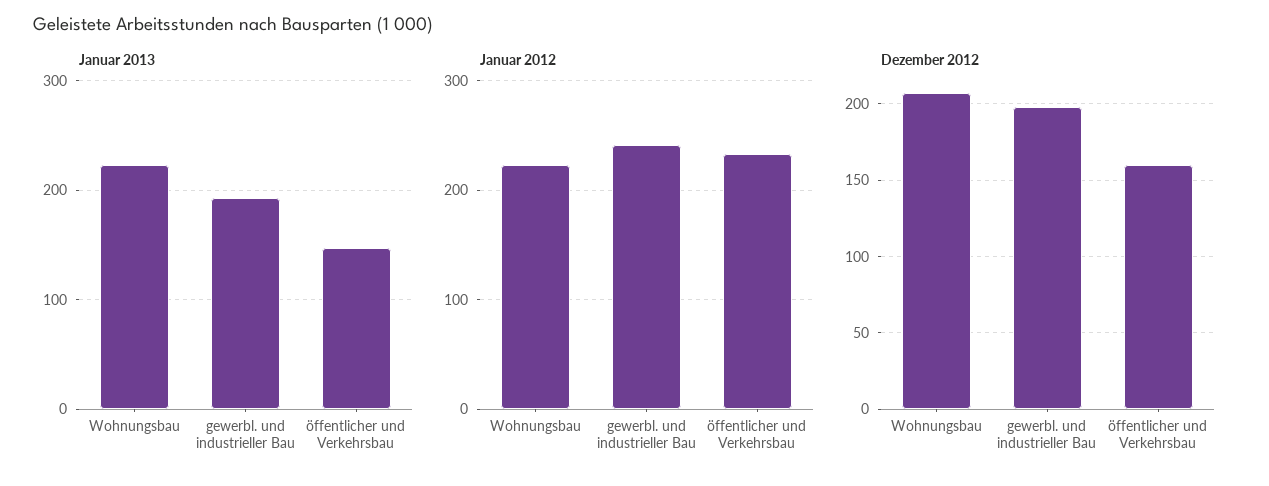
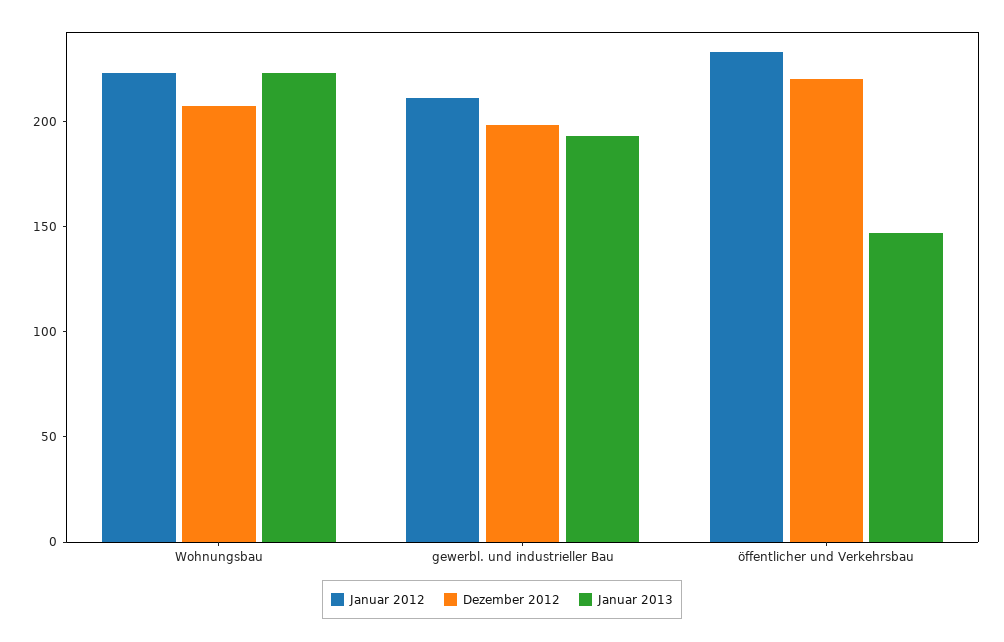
  {
    "Januar 2013": {
      "Wohnungsbau": 220,
      "gewerbl. und industrieller Bau": 190,
      "öffentlicher und Verkehrsbau": 150
    },
    "Januar 2012": {
      "Wohnungsbau": 220,
-     "gewerbl. und industrieller Bau": 240,
+     "gewerbl. und industrieller Bau": 210,
      "öffentlicher und Verkehrsbau": 230
    },
    "Dezember 2012": {
      "Wohnungsbau": 205,
      "gewerbl. und industrieller Bau": 200,
-     "öffentlicher und Verkehrsbau": 160
+     "öffentlicher und Verkehrsbau": 220
    }
  }

